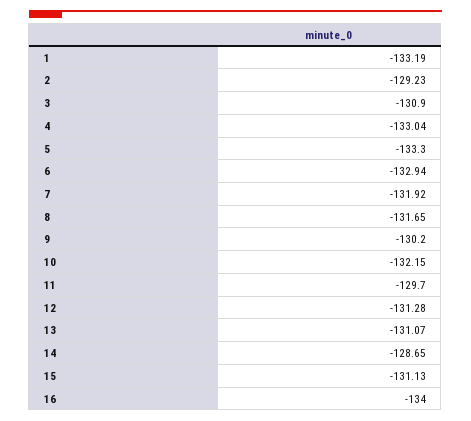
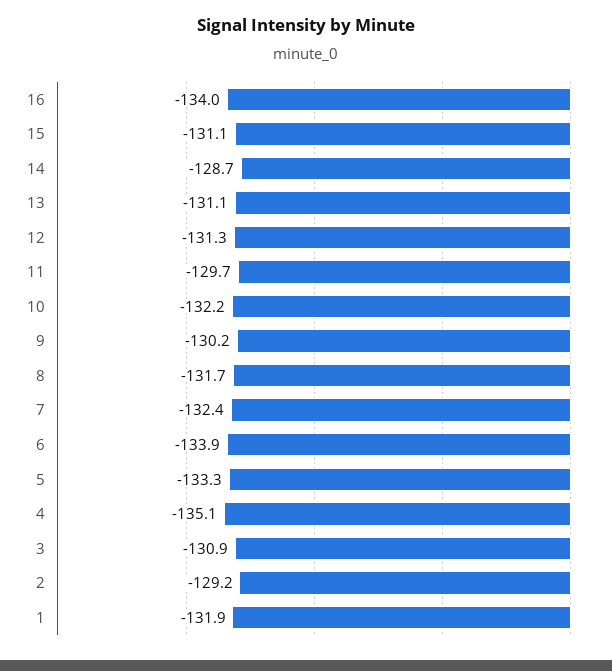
  {
-   "1": -133.19,
+   "1": -131.9,
    "2": -129.23,
    "3": -130.9,
-   "4": -133.04,
+   "4": -135.1,
    "5": -133.3,
-   "6": -132.94,
+   "6": -133.9,
-   "7": -131.92,
+   "7": -132.4,
    "8": -131.65,
    "9": -130.2,
    "10": -132.15,
    "11": -129.7,
    "12": -131.28,
    "13": -131.07,
    "14": -128.65,
    "15": -131.13,
    "16": -134
  }

